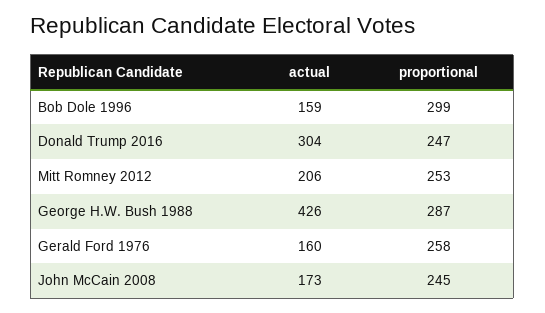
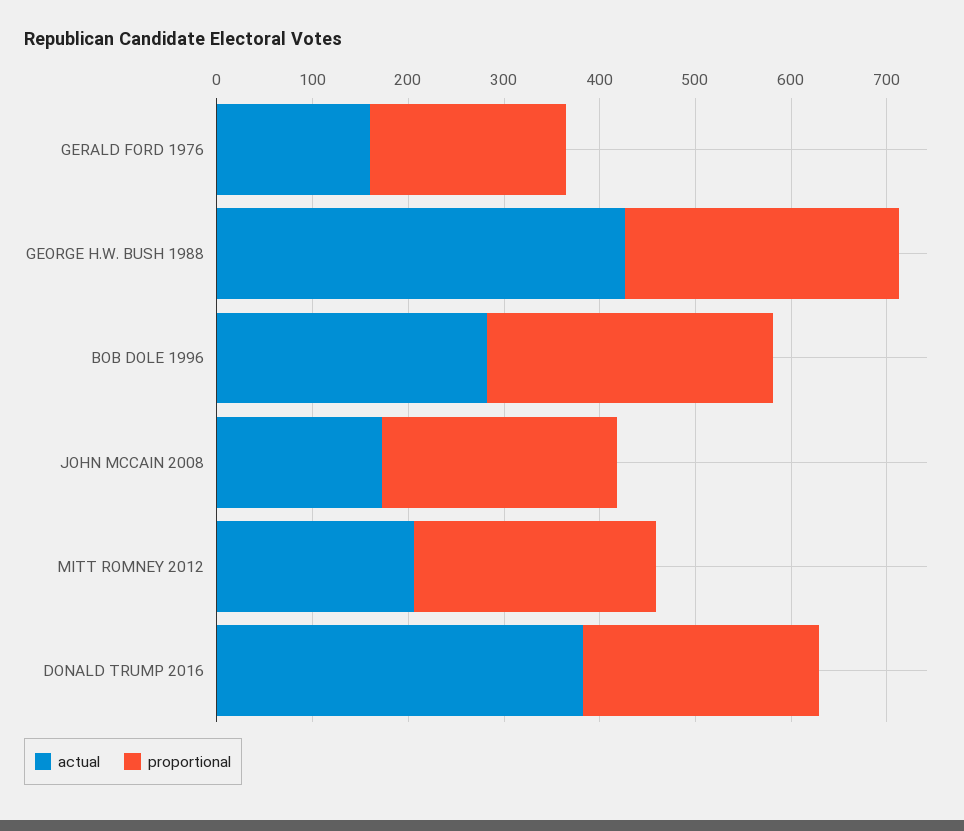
  {
    "actual": {
-     "Bob Dole 1996": 159,
+     "Bob Dole 1996": 280,
-     "Donald Trump 2016": 304,
+     "Donald Trump 2016": 380,
      "Mitt Romney 2012": 206,
      "George H.W. Bush 1988": 426,
      "Gerald Ford 1976": 160,
      "John McCain 2008": 173
    },
    "proportional": {
      "Bob Dole 1996": 299,
      "Donald Trump 2016": 247,
      "Mitt Romney 2012": 253,
      "George H.W. Bush 1988": 287,
-     "Gerald Ford 1976": 258,
+     "Gerald Ford 1976": 200,
      "John McCain 2008": 245
    }
  }

